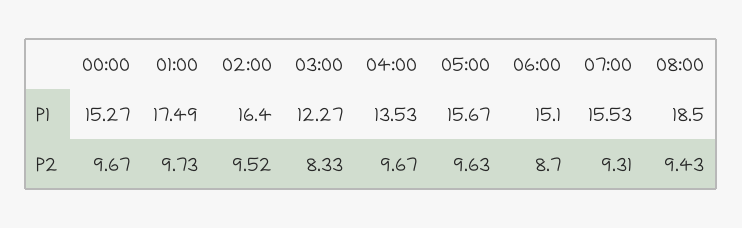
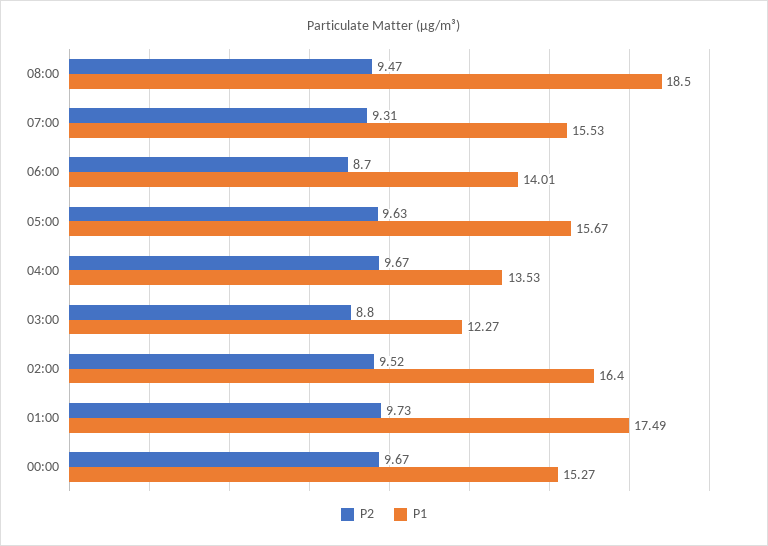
  {
    "P1": {
      "00:00": 15.27,
      "01:00": 17.49,
      "02:00": 16.4,
      "03:00": 12.27,
      "04:00": 13.53,
      "05:00": 15.67,
-     "06:00": 15.1,
+     "06:00": 14.01,
      "07:00": 15.53,
      "08:00": 18.5
    },
    "P2": {
      "00:00": 9.67,
      "01:00": 9.73,
      "02:00": 9.52,
-     "03:00": 8.33,
+     "03:00": 8.8,
      "04:00": 9.67,
      "05:00": 9.63,
      "06:00": 8.7,
      "07:00": 9.31,
-     "08:00": 9.43
+     "08:00": 9.47
    }
  }

